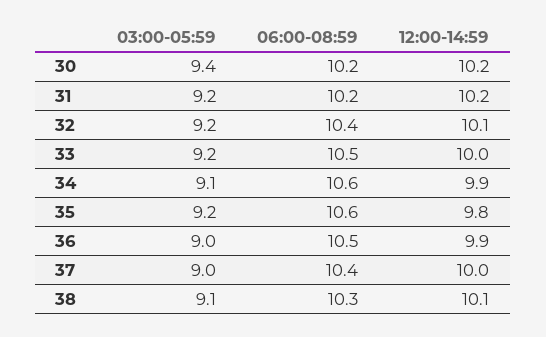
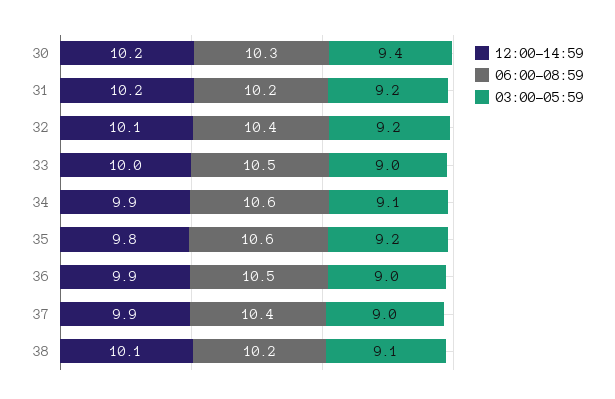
  {
    "03:00-05:59": {
      "30": 9.4,
      "31": 9.2,
      "32": 9.2,
-     "33": 9.2,
+     "33": 9,
      "34": 9.1,
      "35": 9.2,
      "36": 9,
      "37": 9,
      "38": 9.1
    },
    "06:00-08:59": {
-     "30": 10.2,
+     "30": 10.3,
      "31": 10.2,
      "32": 10.4,
      "33": 10.5,
      "34": 10.6,
      "35": 10.6,
      "36": 10.5,
      "37": 10.4,
-     "38": 10.3
+     "38": 10.2
    },
    "12:00-14:59": {
      "30": 10.2,
      "31": 10.2,
      "32": 10.1,
      "33": 10,
      "34": 9.9,
      "35": 9.8,
      "36": 9.9,
-     "37": 10,
+     "37": 9.9,
      "38": 10.1
    }
  }

